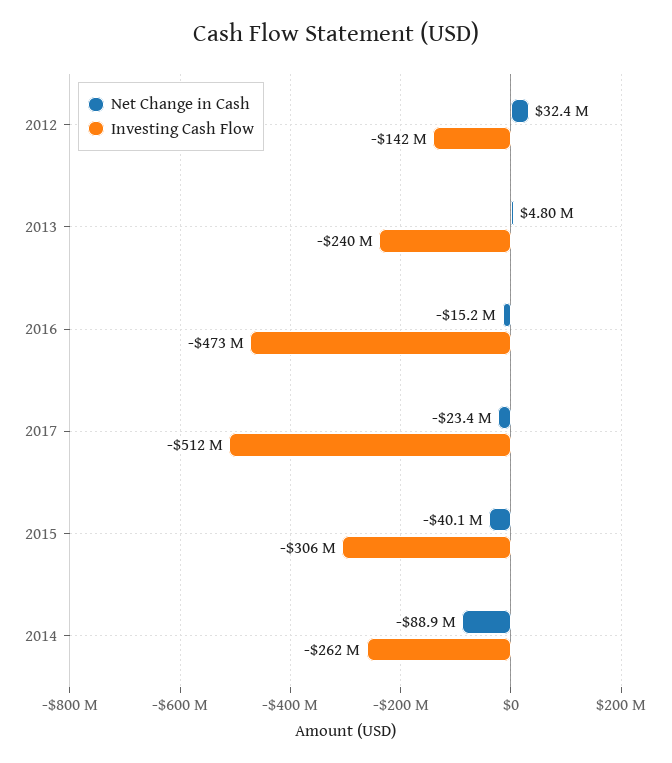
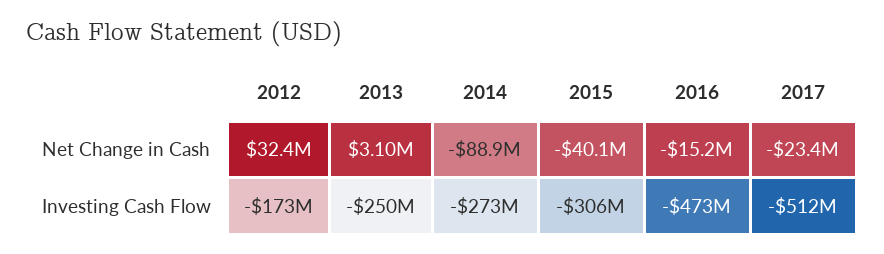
  {
    "Net Change in Cash": {
      "2012": 32400000,
-     "2013": 4800000,
+     "2013": 3100000,
      "2016": -15200000,
      "2017": -23400000,
      "2015": -40100000,
      "2014": -88900000
    },
    "Investing Cash Flow": {
-     "2012": -142000000,
+     "2012": -173000000,
-     "2013": -240000000,
+     "2013": -250000000,
      "2016": -473000000,
      "2017": -512000000,
      "2015": -306000000,
-     "2014": -262000000
+     "2014": -273000000
    }
  }

